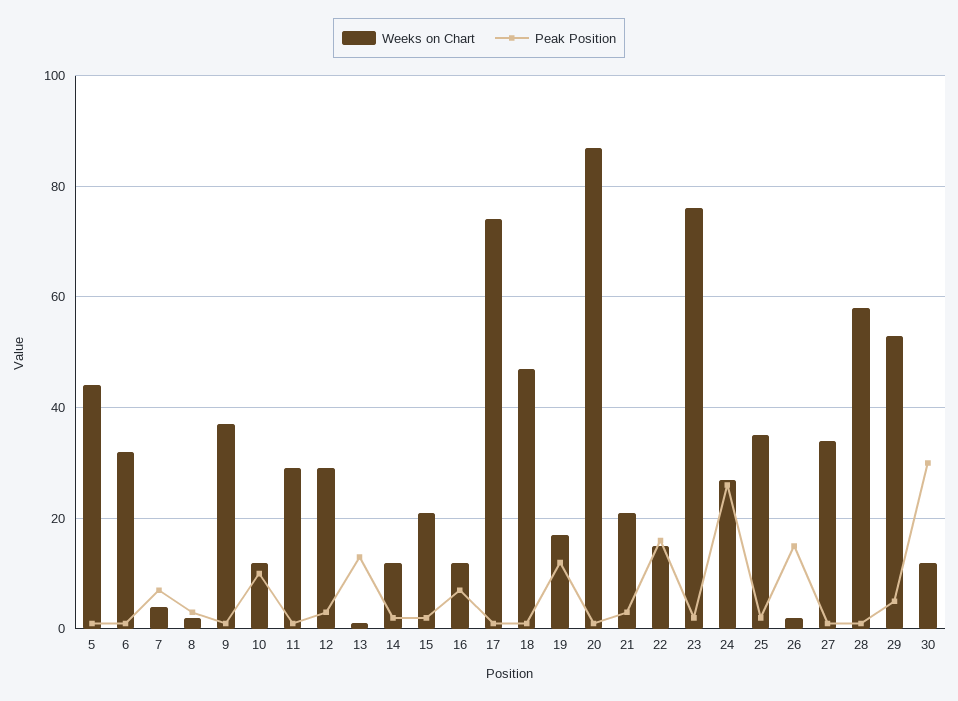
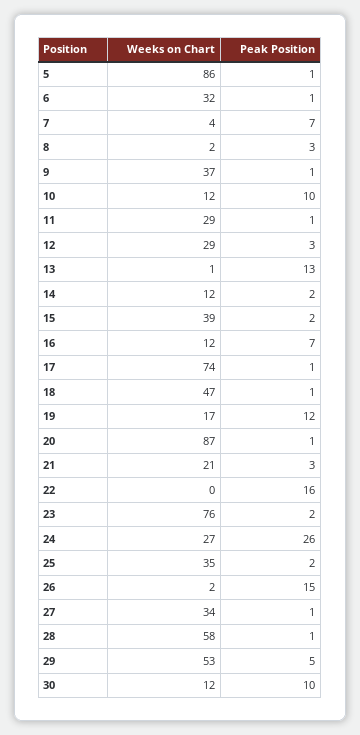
  {
    "Weeks on Chart": {
-     "5": 45,
+     "5": 86,
      "6": 32,
      "7": 4,
      "8": 2,
      "9": 37,
      "10": 12,
      "11": 29,
      "12": 29,
      "13": 1,
      "14": 12,
-     "15": 20,
+     "15": 39,
      "16": 12,
      "17": 74,
      "18": 47,
      "19": 17,
      "20": 87,
      "21": 21,
-     "22": 15,
+     "22": 0,
      "23": 76,
      "24": 27,
      "25": 35,
      "26": 2,
      "27": 34,
      "28": 58,
      "29": 53,
      "30": 12
    },
    "Peak Position": {
      "5": 1,
      "6": 1,
      "7": 7,
      "8": 3,
      "9": 1,
      "10": 10,
      "11": 1,
      "12": 3,
      "13": 13,
      "14": 2,
      "15": 2,
      "16": 7,
      "17": 1,
      "18": 1,
      "19": 12,
      "20": 1,
      "21": 3,
      "22": 16,
      "23": 2,
      "24": 26,
      "25": 2,
      "26": 15,
      "27": 1,
      "28": 1,
      "29": 5,
-     "30": 30
+     "30": 10
    }
  }

